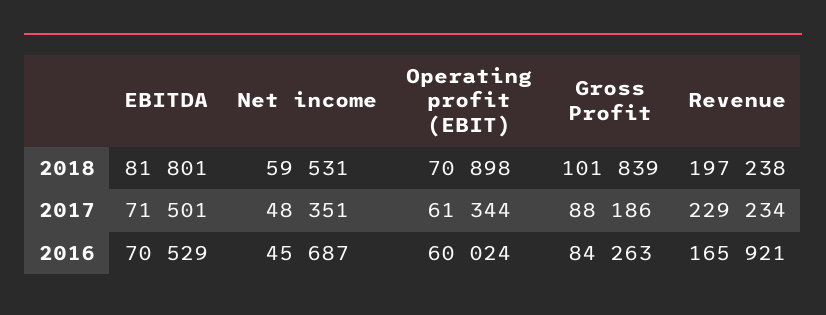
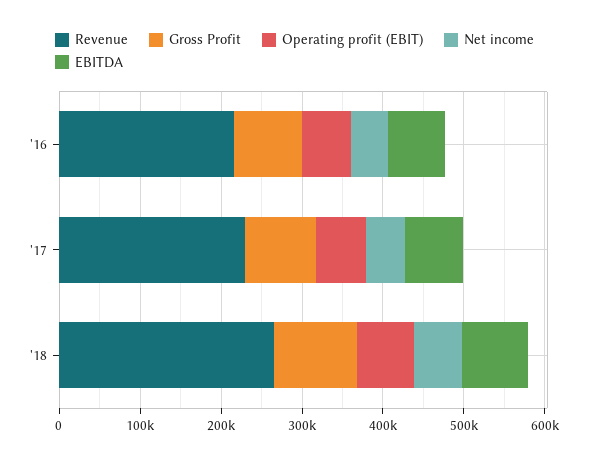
  {
    "EBITDA": {
      "2018": 81801,
      "2017": 71501,
      "2016": 70529
    },
    "Net income": {
      "2018": 59531,
      "2017": 48351,
      "2016": 45687
    },
    "Operating profit (EBIT)": {
      "2018": 70898,
      "2017": 61344,
      "2016": 60024
    },
    "Gross Profit": {
      "2018": 101839,
      "2017": 88186,
      "2016": 84263
    },
    "Revenue": {
-     "2018": 197238,
+     "2018": 260000,
      "2017": 229234,
-     "2016": 165921
+     "2016": 220000
    }
  }

